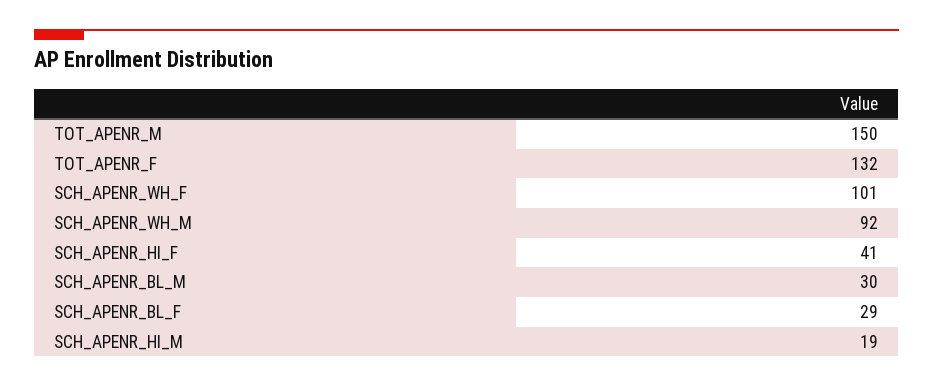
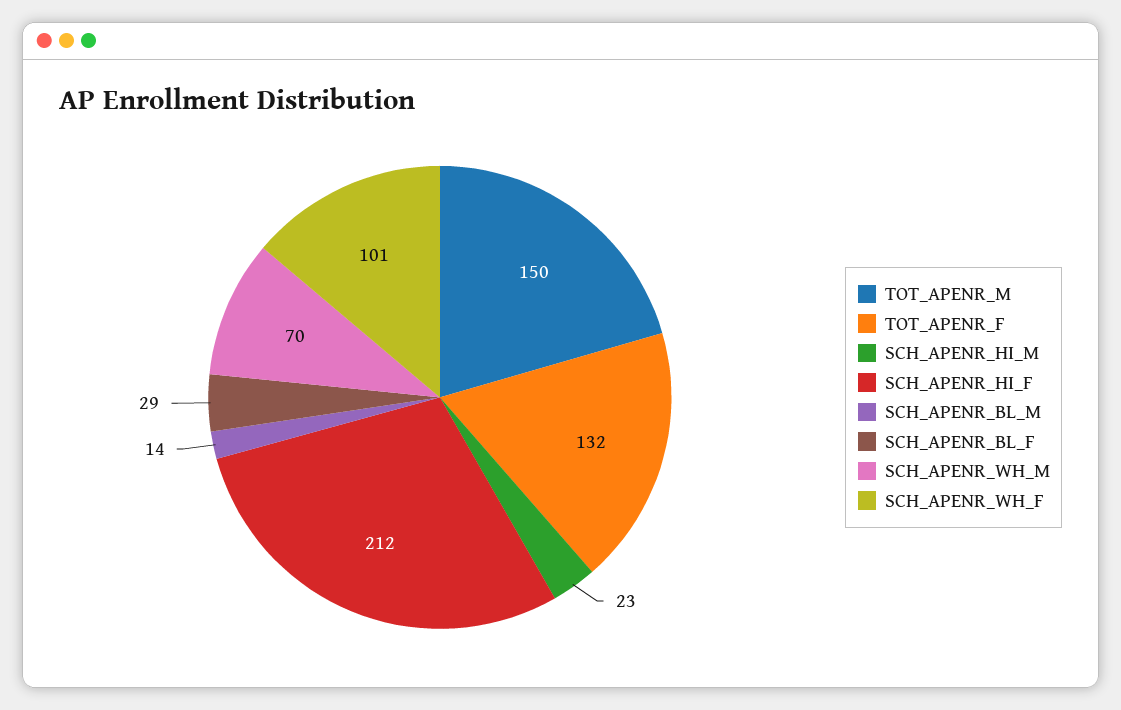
  {
    "TOT_APENR_M": 150,
    "TOT_APENR_F": 132,
    "SCH_APENR_WH_F": 101,
-   "SCH_APENR_WH_M": 92,
+   "SCH_APENR_WH_M": 70,
-   "SCH_APENR_HI_F": 41,
+   "SCH_APENR_HI_F": 212,
-   "SCH_APENR_BL_M": 30,
+   "SCH_APENR_BL_M": 14,
    "SCH_APENR_BL_F": 29,
-   "SCH_APENR_HI_M": 19
+   "SCH_APENR_HI_M": 23
  }

